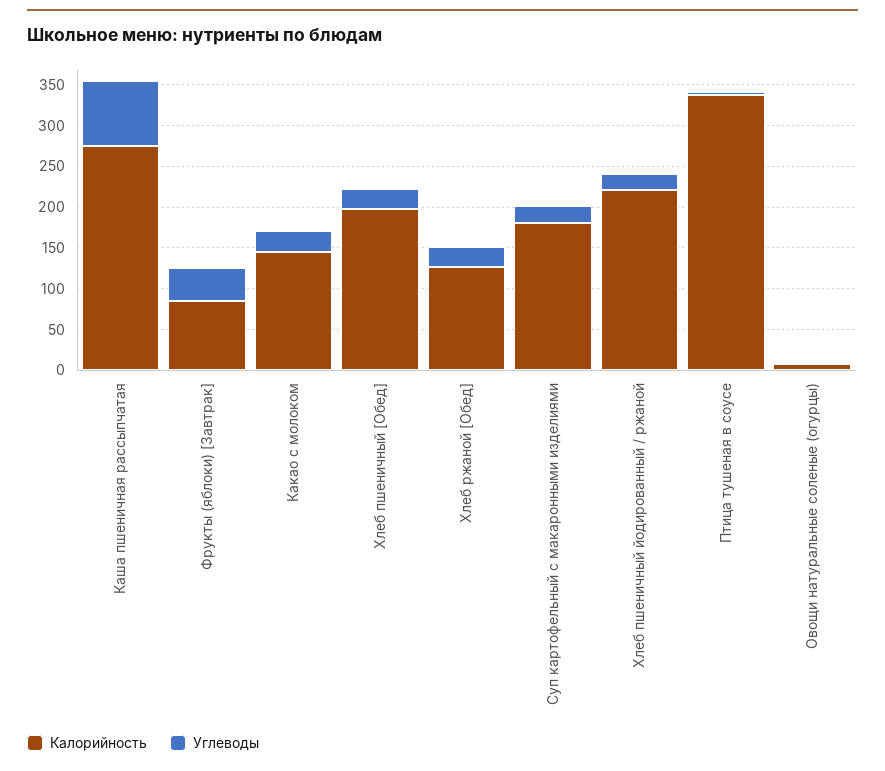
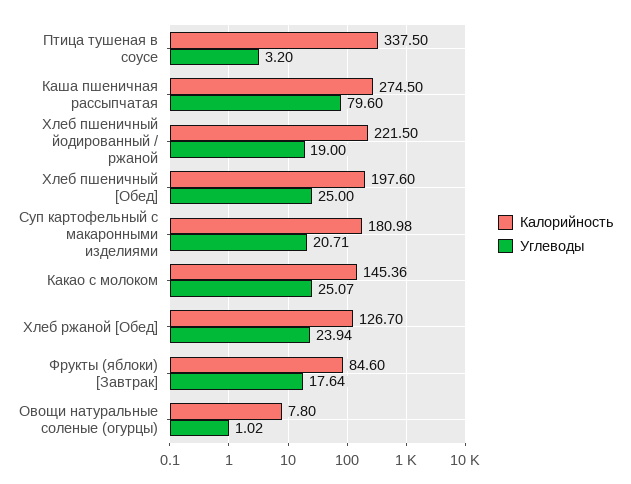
  {
    "Калорийность": {
      "Каша пшеничная рассыпчатая": 274.5,
      "Фрукты (яблоки) [Завтрак]": 84.6,
      "Какао с молоком": 145.36,
      "Хлеб пшеничный [Обед]": 197.6,
      "Хлеб ржаной [Обед]": 126.7,
      "Суп картофельный с макаронными изделиями": 180.98,
      "Хлеб пшеничный йодированный / ржаной": 221.5,
      "Птица тушеная в соусе": 337.5,
      "Овощи натуральные соленые (огурцы)": 7.8
    },
    "Углеводы": {
      "Каша пшеничная рассыпчатая": 79.6,
-     "Фрукты (яблоки) [Завтрак]": 40,
+     "Фрукты (яблоки) [Завтрак]": 17.64,
      "Какао с молоком": 25.07,
      "Хлеб пшеничный [Обед]": 25,
      "Хлеб ржаной [Обед]": 23.94,
      "Суп картофельный с макаронными изделиями": 20.71,
      "Хлеб пшеничный йодированный / ржаной": 19,
      "Птица тушеная в соусе": 3.2,
      "Овощи натуральные соленые (огурцы)": 1.02
    }
  }

